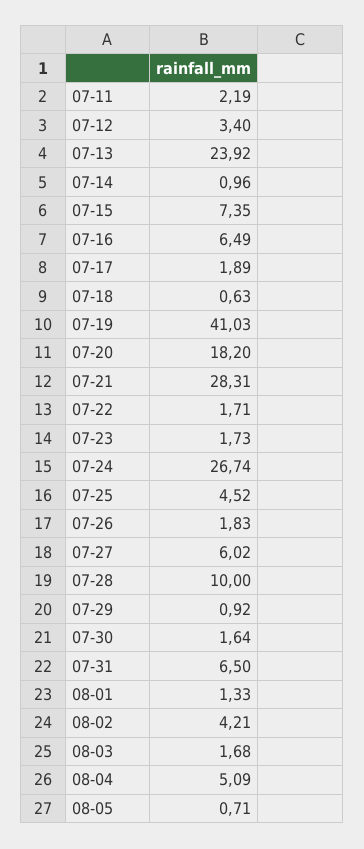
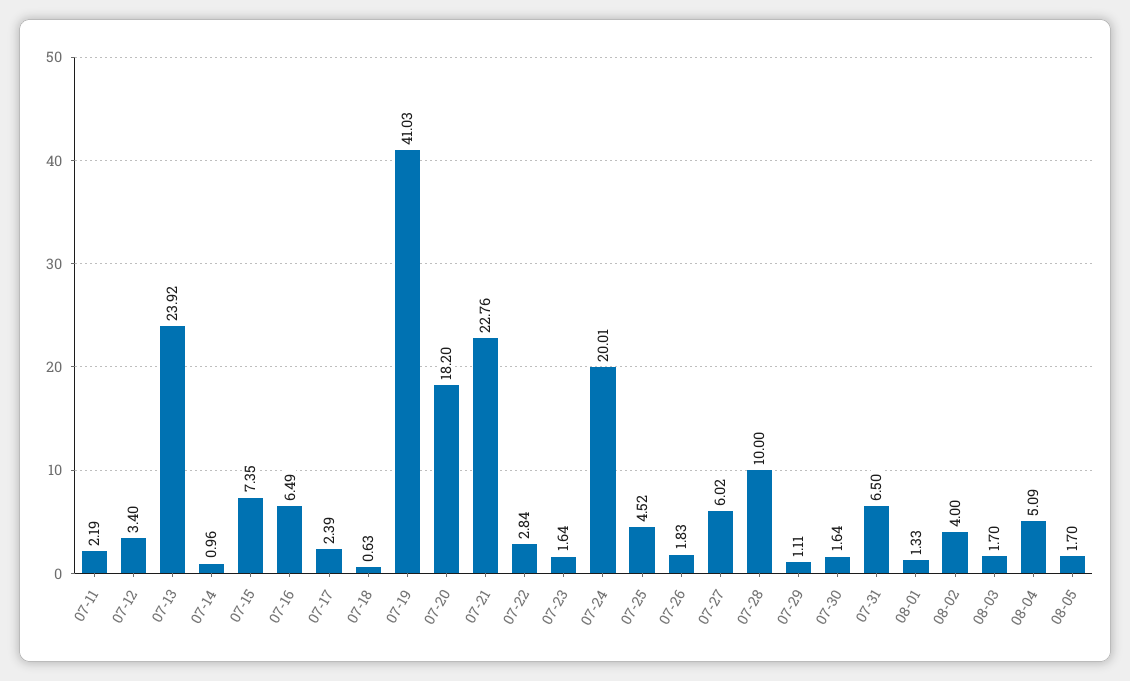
  {
    "07-11": 2.19,
    "07-12": 3.4,
    "07-13": 23.92,
    "07-14": 0.96,
    "07-15": 7.35,
    "07-16": 6.49,
-   "07-17": 1.89,
+   "07-17": 2.39,
    "07-18": 0.63,
    "07-19": 41.03,
    "07-20": 18.2,
-   "07-21": 28.31,
+   "07-21": 22.76,
-   "07-22": 1.71,
+   "07-22": 2.84,
-   "07-23": 1.73,
+   "07-23": 1.64,
-   "07-24": 26.74,
+   "07-24": 20.01,
    "07-25": 4.52,
    "07-26": 1.83,
    "07-27": 6.02,
    "07-28": 10,
-   "07-29": 0.92,
+   "07-29": 1.11,
    "07-30": 1.64,
    "07-31": 6.5,
    "08-01": 1.33,
-   "08-02": 4.21,
+   "08-02": 4,
-   "08-03": 1.68,
+   "08-03": 1.7,
    "08-04": 5.09,
-   "08-05": 0.71
+   "08-05": 1.7
  }

